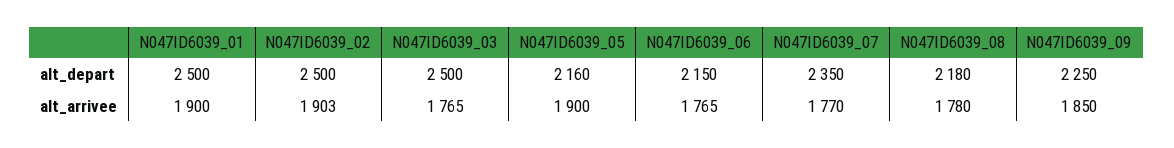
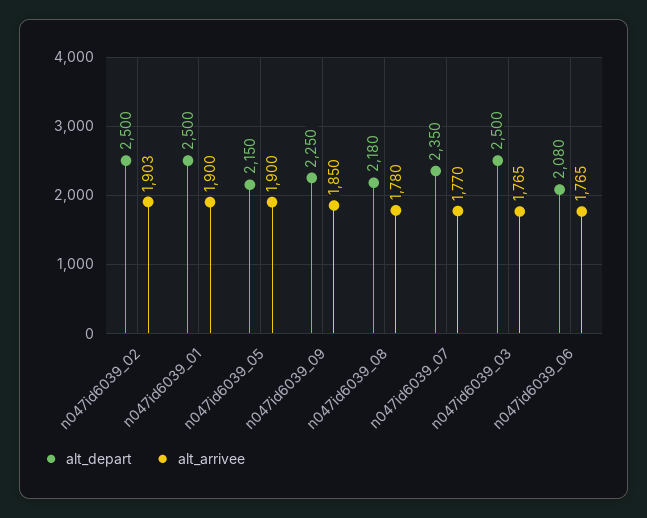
  {
    "alt_depart": {
      "N047ID6039_01": 2500,
      "N047ID6039_02": 2500,
      "N047ID6039_03": 2500,
-     "N047ID6039_05": 2160,
+     "N047ID6039_05": 2150,
-     "N047ID6039_06": 2150,
+     "N047ID6039_06": 2080,
      "N047ID6039_07": 2350,
      "N047ID6039_08": 2180,
      "N047ID6039_09": 2250
    },
    "alt_arrivee": {
      "N047ID6039_01": 1900,
      "N047ID6039_02": 1903,
      "N047ID6039_03": 1765,
      "N047ID6039_05": 1900,
      "N047ID6039_06": 1765,
      "N047ID6039_07": 1770,
      "N047ID6039_08": 1780,
      "N047ID6039_09": 1850
    }
  }

